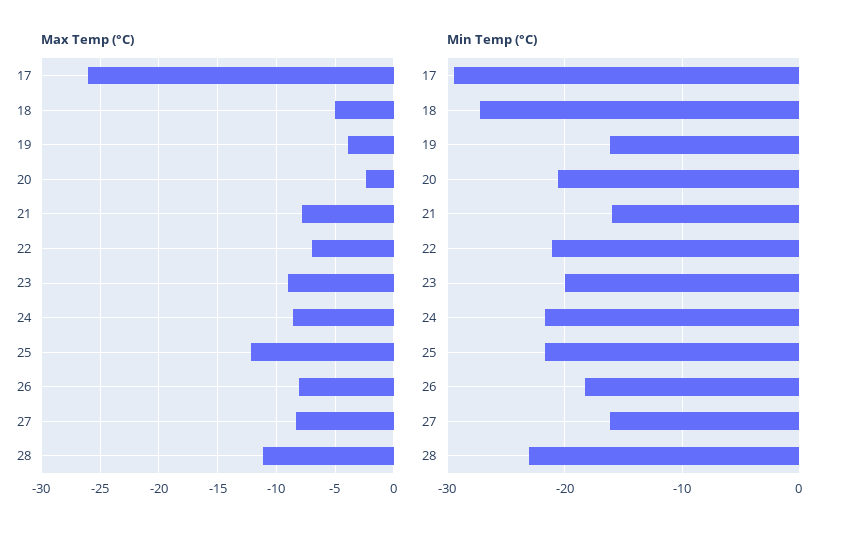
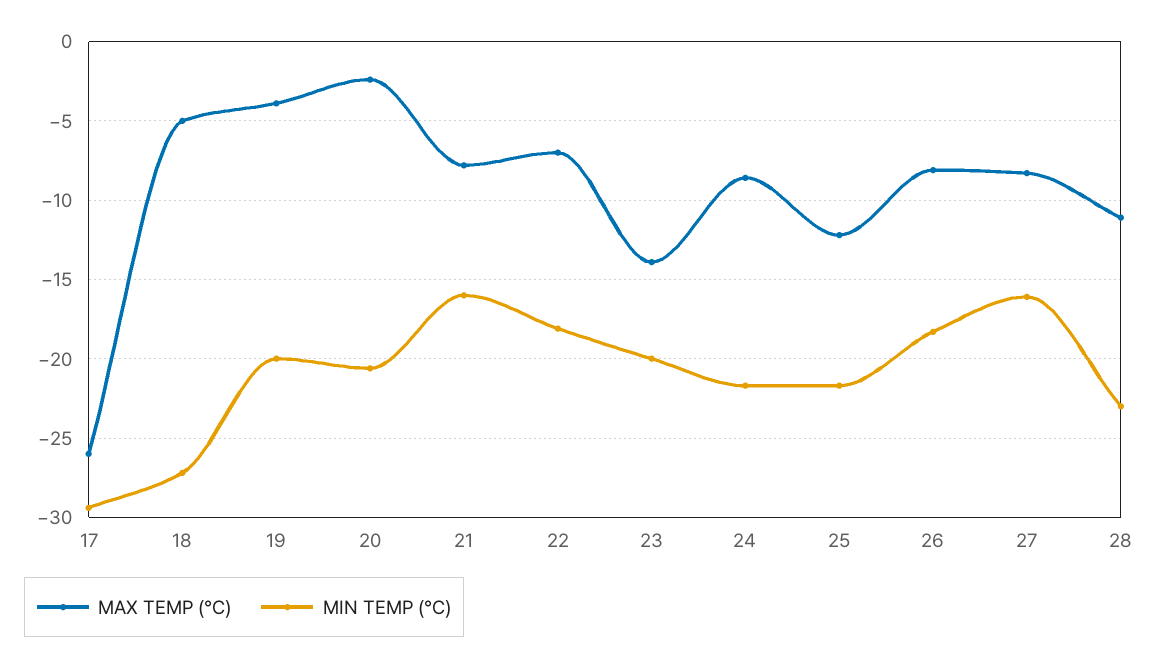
  {
    "Max Temp (°C)": {
      "17": -26,
      "18": -5,
      "19": -4,
      "20": -2.5,
      "21": -8,
      "22": -7,
-     "23": -9,
+     "23": -14,
      "24": -8.5,
      "25": -12,
      "26": -8,
      "27": -8.5,
      "28": -11
    },
    "Min Temp (°C)": {
      "17": -29.5,
      "18": -27,
-     "19": -16,
+     "19": -20,
      "20": -20.5,
      "21": -16,
-     "22": -21,
+     "22": -18,
      "23": -20,
      "24": -21.5,
      "25": -21.5,
      "26": -18.5,
      "27": -16,
      "28": -23
    }
  }

